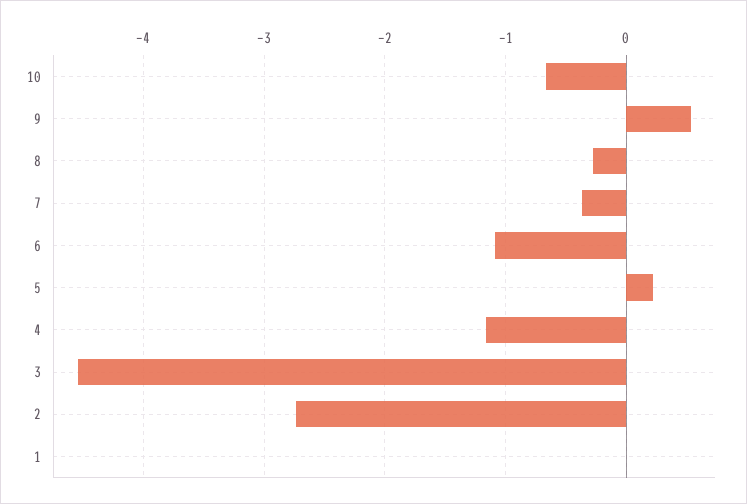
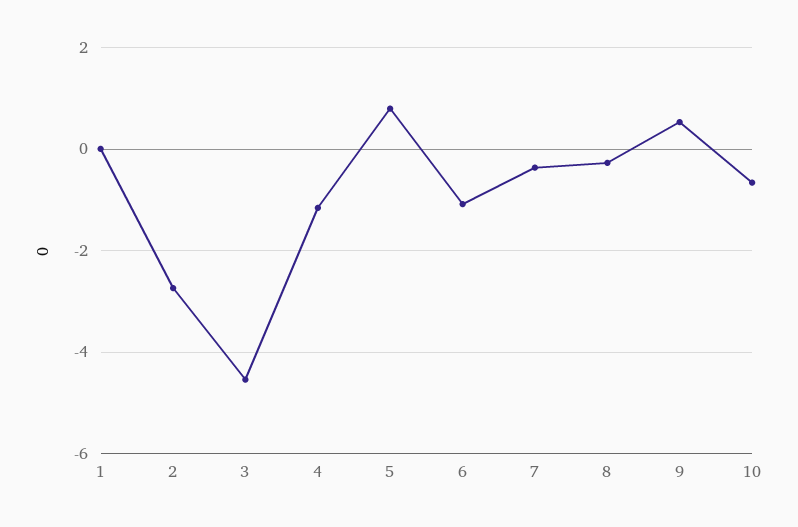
  {
    "10": -0.7,
    "9": 0.5,
    "8": -0.3,
    "7": -0.4,
    "6": -1.1,
-   "5": 0.2,
+   "5": 0.8,
    "4": -1.2,
    "3": -4.5,
    "2": -2.7,
    "1": 0
  }

